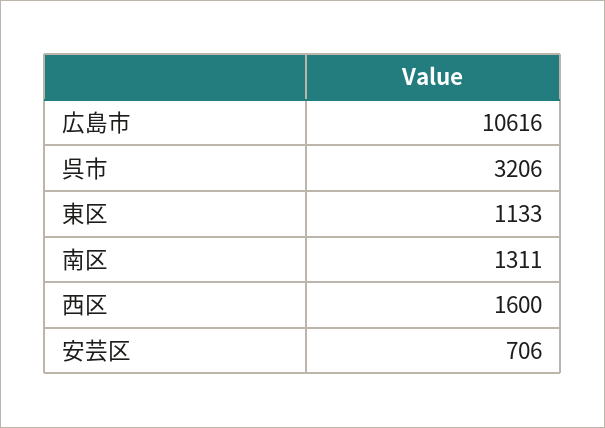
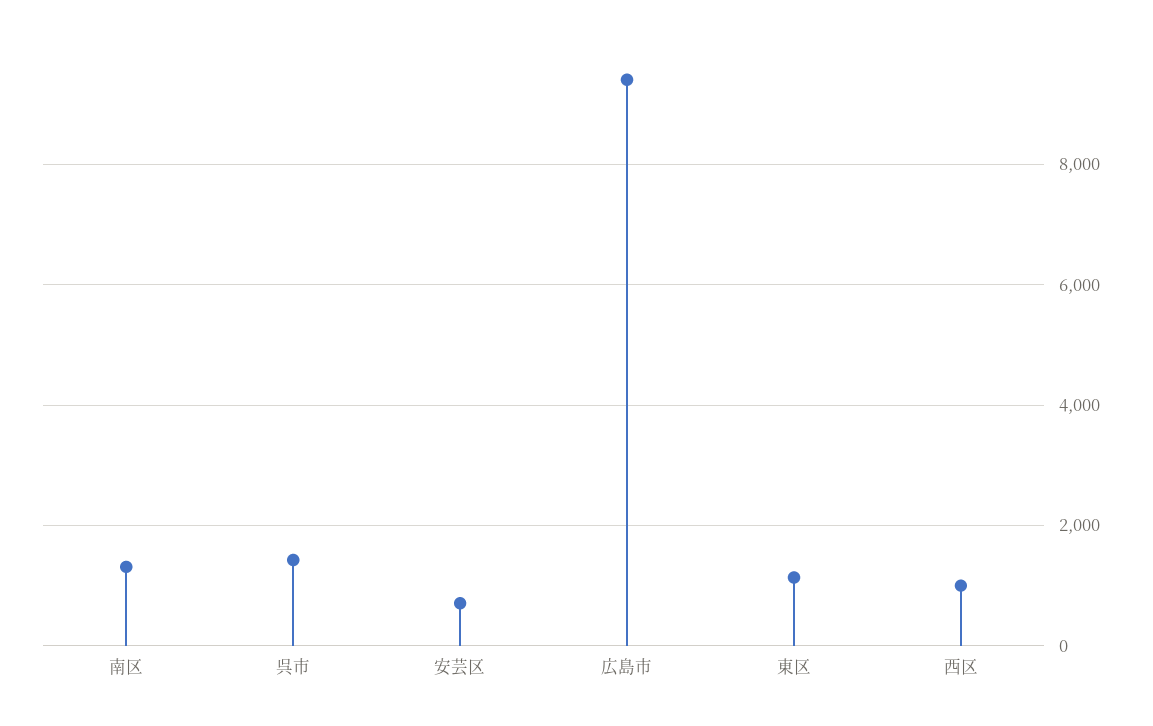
  {
-   "広島市": 10616,
+   "広島市": 9400,
-   "呉市": 3206,
+   "呉市": 1400,
    "東区": 1133,
    "南区": 1311,
-   "西区": 1600,
+   "西区": 1000,
    "安芸区": 706
  }

